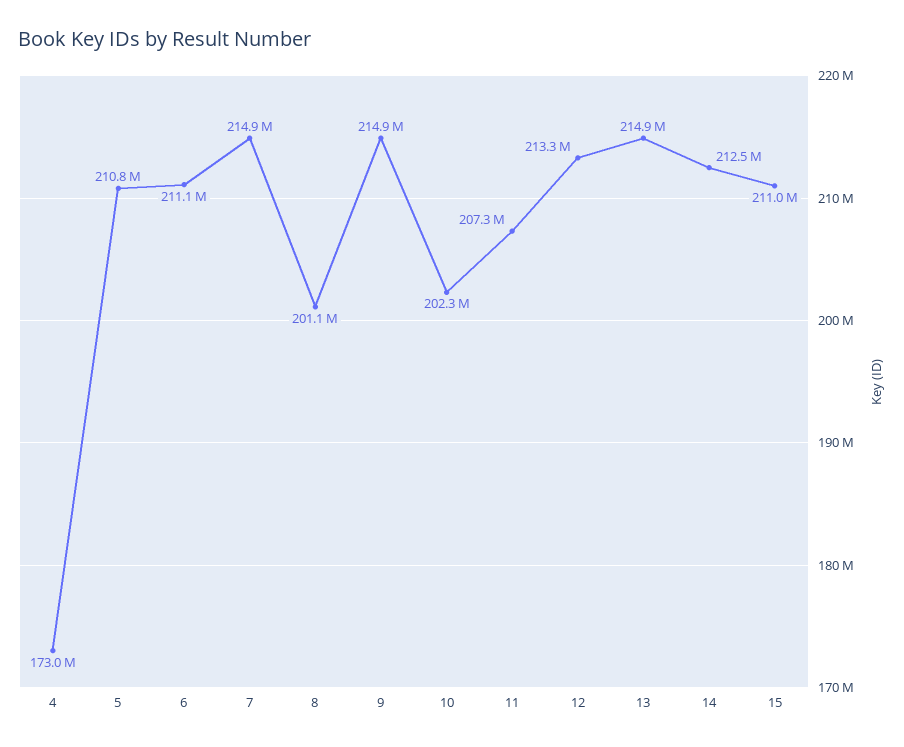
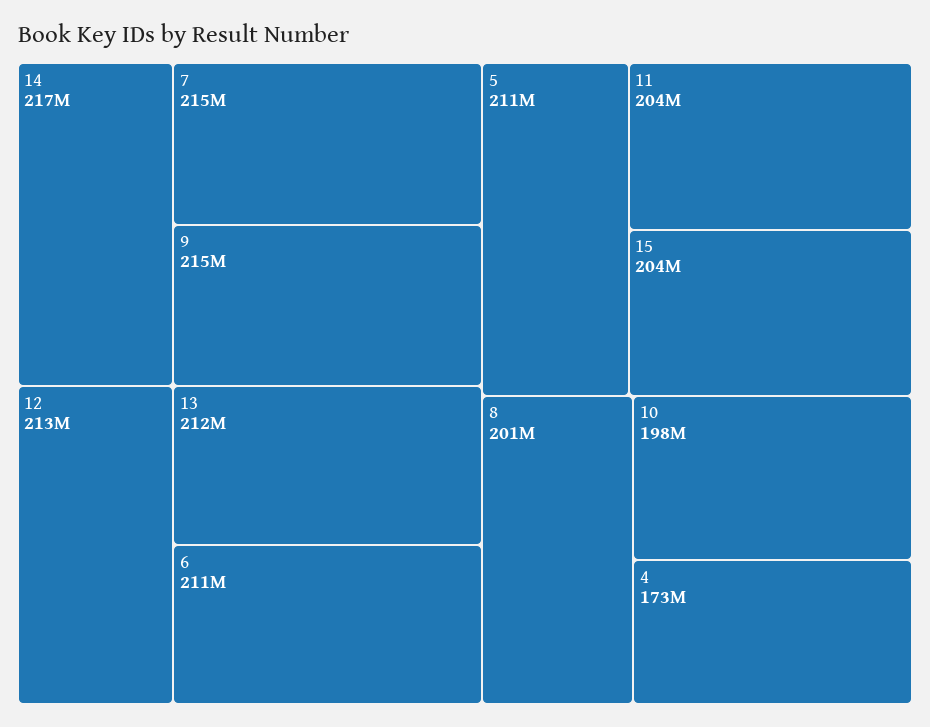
  {
    "4": 173000000,
    "5": 210800000,
    "6": 211100000,
    "7": 214900000,
    "8": 201100000,
    "9": 214900000,
-   "10": 202300000,
+   "10": 198000000,
-   "11": 207300000,
+   "11": 204000000,
    "12": 213300000,
-   "13": 214900000,
+   "13": 212000000,
-   "14": 212500000,
+   "14": 217000000,
-   "15": 211000000
+   "15": 204000000
  }

